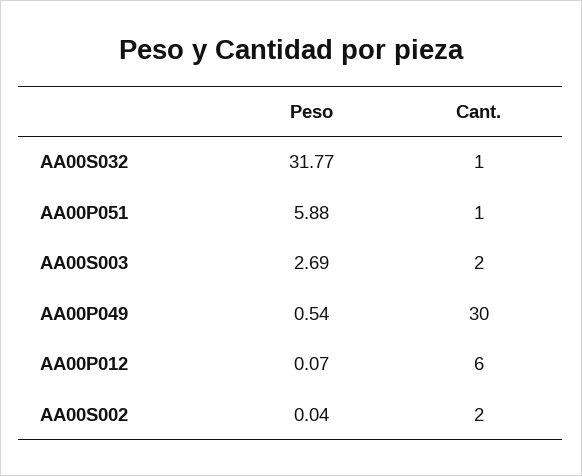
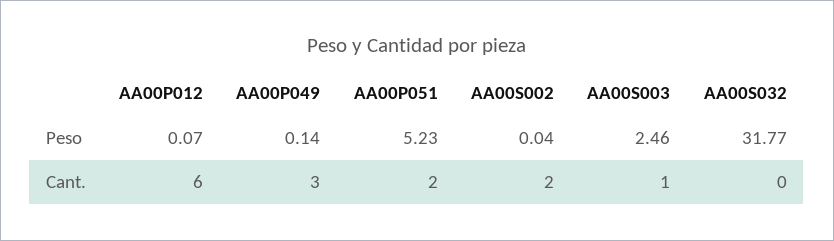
  {
    "Peso": {
      "AA00S032": 31.77,
-     "AA00P051": 5.88,
+     "AA00P051": 5.23,
-     "AA00S003": 2.69,
+     "AA00S003": 2.46,
-     "AA00P049": 0.54,
+     "AA00P049": 0.14,
      "AA00P012": 0.07,
      "AA00S002": 0.04
    },
    "Cant.": {
-     "AA00S032": 1,
+     "AA00S032": 0,
-     "AA00P051": 1,
+     "AA00P051": 2,
-     "AA00S003": 2,
+     "AA00S003": 1,
-     "AA00P049": 30,
+     "AA00P049": 3,
      "AA00P012": 6,
      "AA00S002": 2
    }
  }

